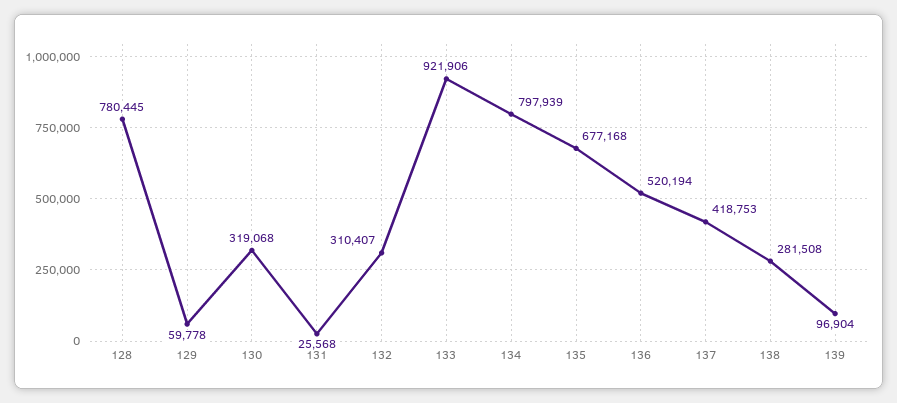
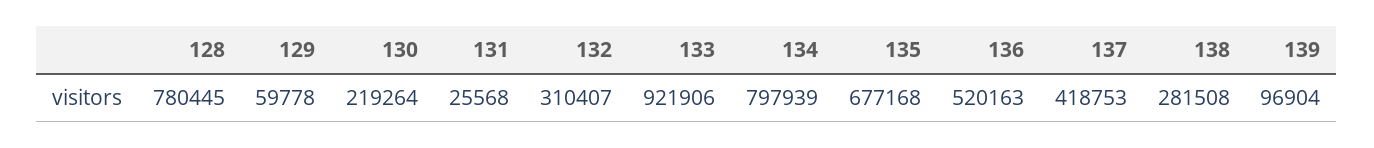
  {
    "128": 780445,
    "129": 59778,
-   "130": 319068,
+   "130": 219264,
    "131": 25568,
    "132": 310407,
    "133": 921906,
    "134": 797939,
    "135": 677168,
-   "136": 520194,
+   "136": 520163,
    "137": 418753,
    "138": 281508,
    "139": 96904
  }

